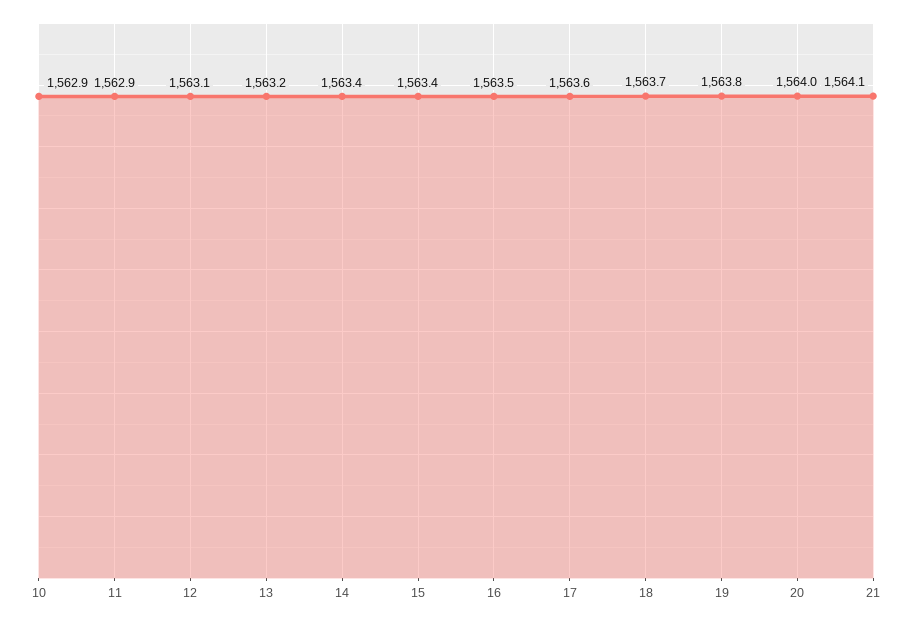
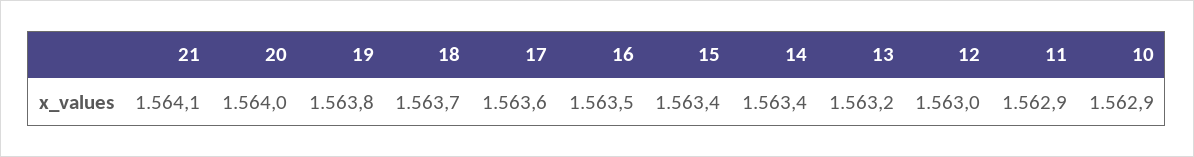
  {
    "10": 1562.9,
    "11": 1562.9,
-   "12": 1563.1,
+   "12": 1563,
    "13": 1563.2,
    "14": 1563.4,
    "15": 1563.4,
    "16": 1563.5,
    "17": 1563.6,
    "18": 1563.7,
    "19": 1563.8,
    "20": 1564,
    "21": 1564.1
  }

